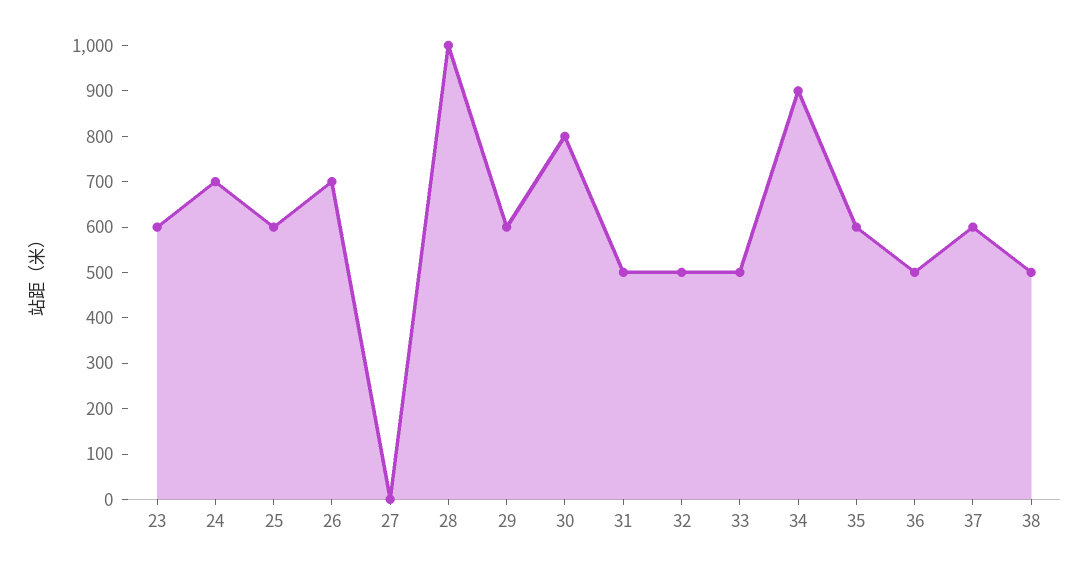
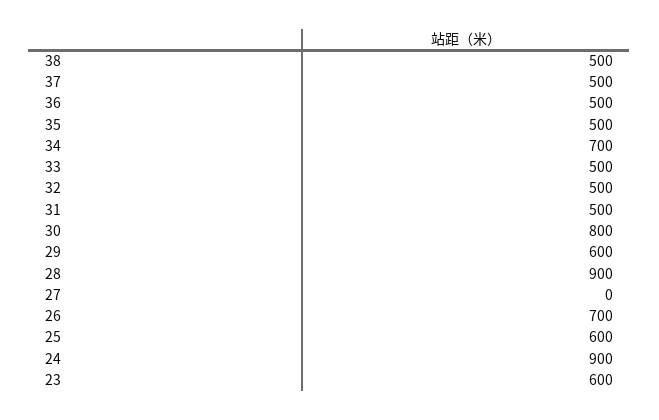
  {
    "23": 600,
-   "24": 700,
+   "24": 900,
    "25": 600,
    "26": 700,
    "27": 0,
-   "28": 1000,
+   "28": 900,
    "29": 600,
    "30": 800,
    "31": 500,
    "32": 500,
    "33": 500,
-   "34": 900,
+   "34": 700,
-   "35": 600,
+   "35": 500,
    "36": 500,
-   "37": 600,
+   "37": 500,
    "38": 500
  }

